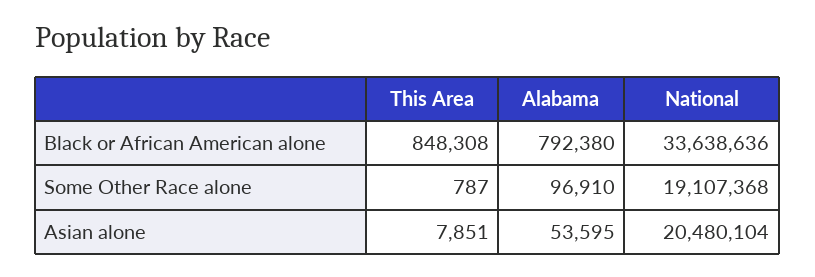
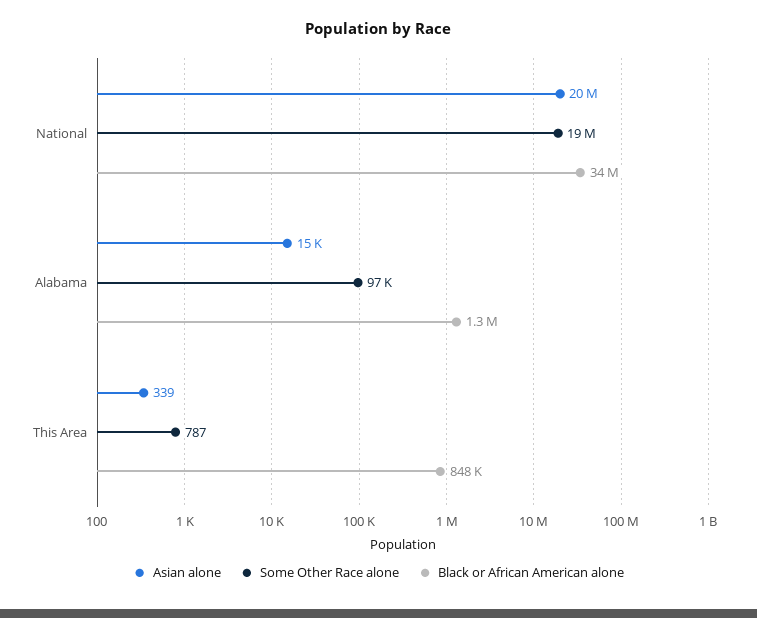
  {
    "Black or African American alone": {
      "This Area": 848308,
-     "Alabama": 792380,
+     "Alabama": 1300000,
      "National": 33638636
    },
    "Some Other Race alone": {
      "This Area": 787,
      "Alabama": 96910,
      "National": 19107368
    },
    "Asian alone": {
-     "This Area": 7851,
+     "This Area": 339,
-     "Alabama": 53595,
+     "Alabama": 15000,
      "National": 20480104
    }
  }

